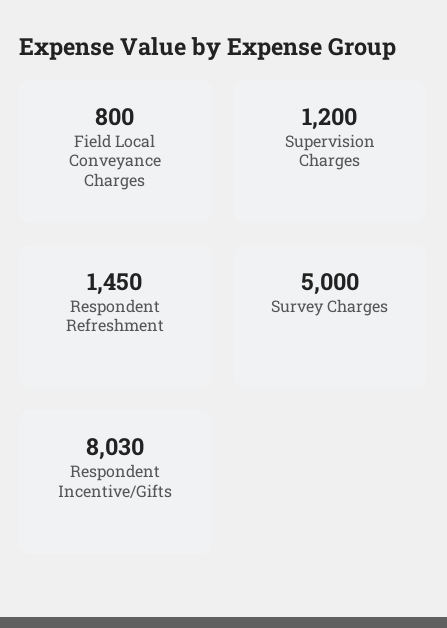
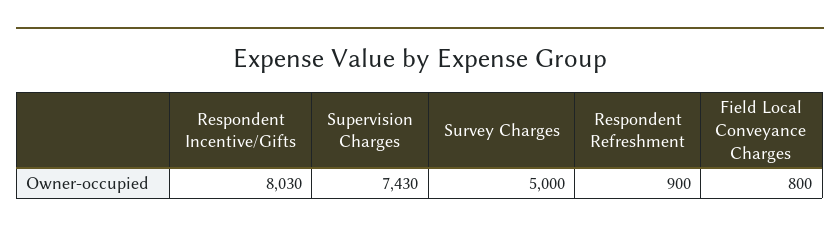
  {
    "Field Local Conveyance Charges": 800,
-   "Supervision Charges": 1200,
+   "Supervision Charges": 7430,
-   "Respondent Refreshment": 1450,
+   "Respondent Refreshment": 900,
    "Survey Charges": 5000,
    "Respondent Incentive/Gifts": 8030
  }

